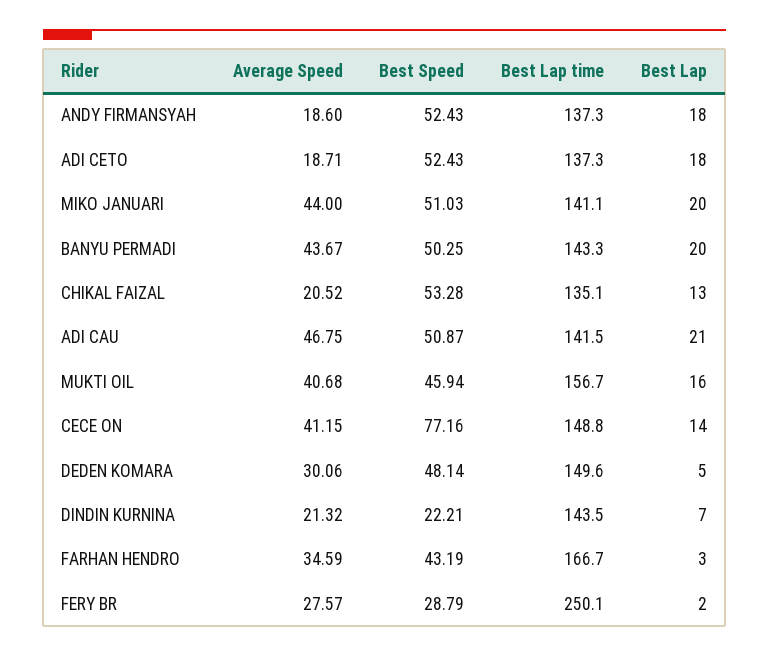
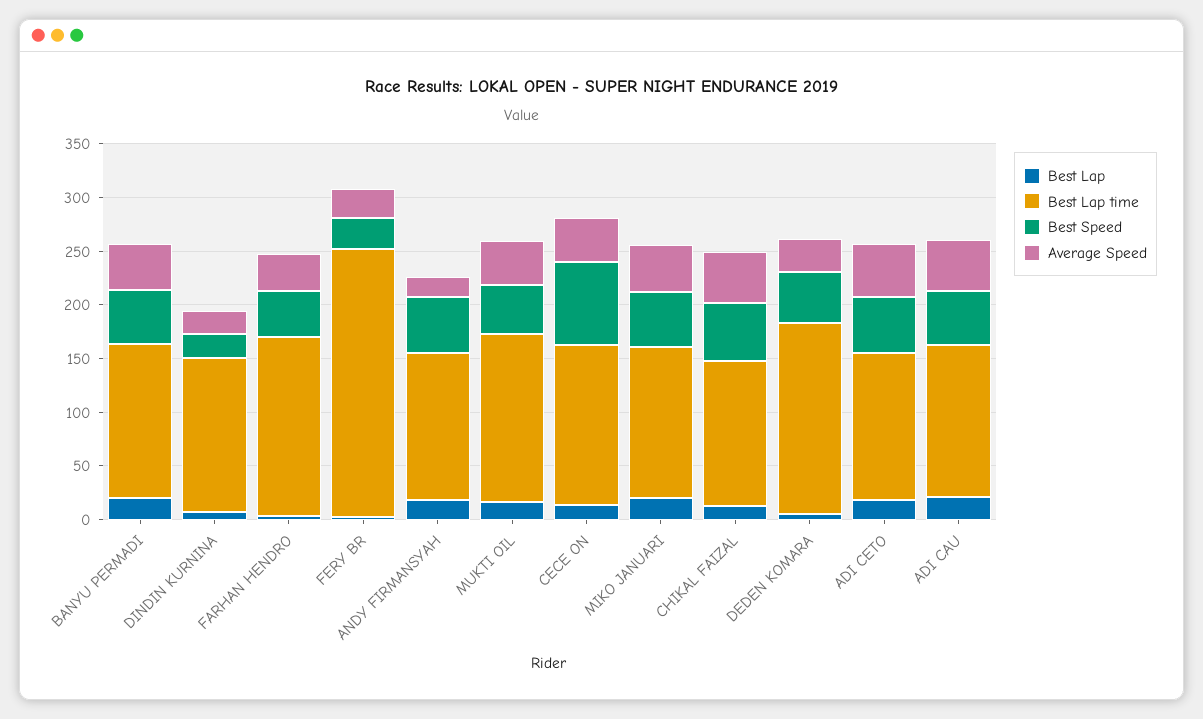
  {
    "Average Speed": {
      "ANDY FIRMANSYAH": 18.6,
-     "ADI CETO": 18.71,
+     "ADI CETO": 50,
      "MIKO JANUARI": 44,
      "BANYU PERMADI": 43.67,
-     "CHIKAL FAIZAL": 20.52,
+     "CHIKAL FAIZAL": 50,
      "ADI CAU": 46.75,
      "MUKTI OIL": 40.68,
      "CECE ON": 41.15,
      "DEDEN KOMARA": 30.06,
      "DINDIN KURNINA": 21.32,
      "FARHAN HENDRO": 34.59,
      "FERY BR": 27.57
    },
    "Best Speed": {
      "ANDY FIRMANSYAH": 52.43,
      "ADI CETO": 52.43,
      "MIKO JANUARI": 51.03,
      "BANYU PERMADI": 50.25,
      "CHIKAL FAIZAL": 53.28,
      "ADI CAU": 50.87,
      "MUKTI OIL": 45.94,
      "CECE ON": 77.16,
      "DEDEN KOMARA": 48.14,
      "DINDIN KURNINA": 22.21,
      "FARHAN HENDRO": 43.19,
      "FERY BR": 28.79
    },
    "Best Lap time": {
      "ANDY FIRMANSYAH": 137.3,
      "ADI CETO": 137.3,
      "MIKO JANUARI": 141.1,
      "BANYU PERMADI": 143.3,
      "CHIKAL FAIZAL": 135.1,
      "ADI CAU": 141.5,
      "MUKTI OIL": 156.7,
      "CECE ON": 148.8,
-     "DEDEN KOMARA": 149.6,
+     "DEDEN KOMARA": 180,
      "DINDIN KURNINA": 143.5,
      "FARHAN HENDRO": 166.7,
      "FERY BR": 250.1
    },
    "Best Lap": {
      "ANDY FIRMANSYAH": 18,
      "ADI CETO": 18,
      "MIKO JANUARI": 20,
      "BANYU PERMADI": 20,
      "CHIKAL FAIZAL": 13,
      "ADI CAU": 21,
      "MUKTI OIL": 16,
      "CECE ON": 14,
      "DEDEN KOMARA": 5,
      "DINDIN KURNINA": 7,
      "FARHAN HENDRO": 3,
      "FERY BR": 2
    }
  }

